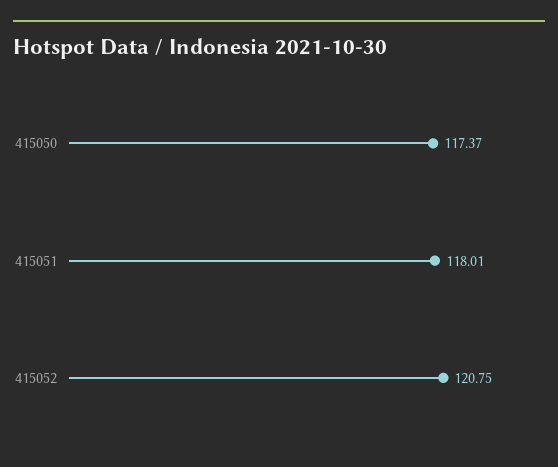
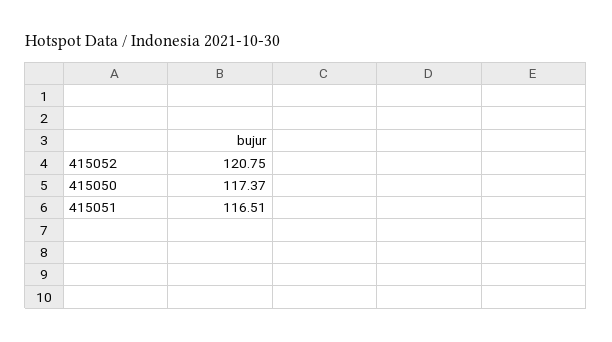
  {
    "415050": 117.37,
-   "415051": 118.01,
+   "415051": 116.51,
    "415052": 120.75
  }

